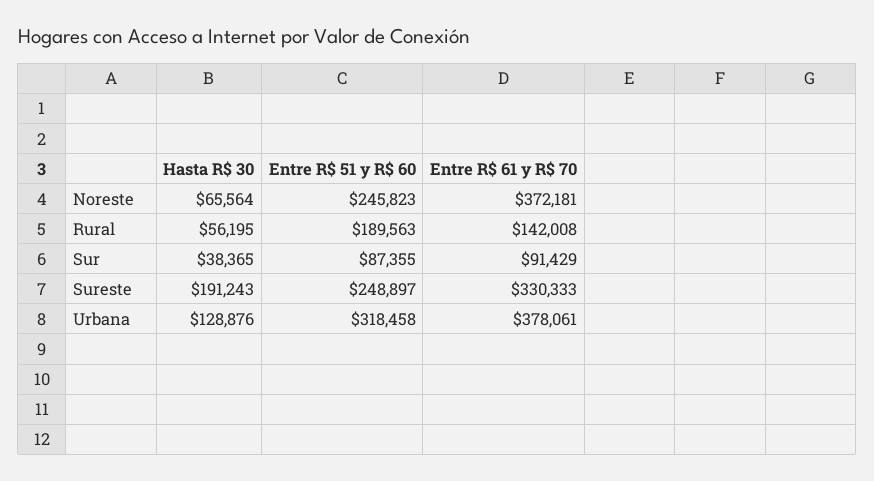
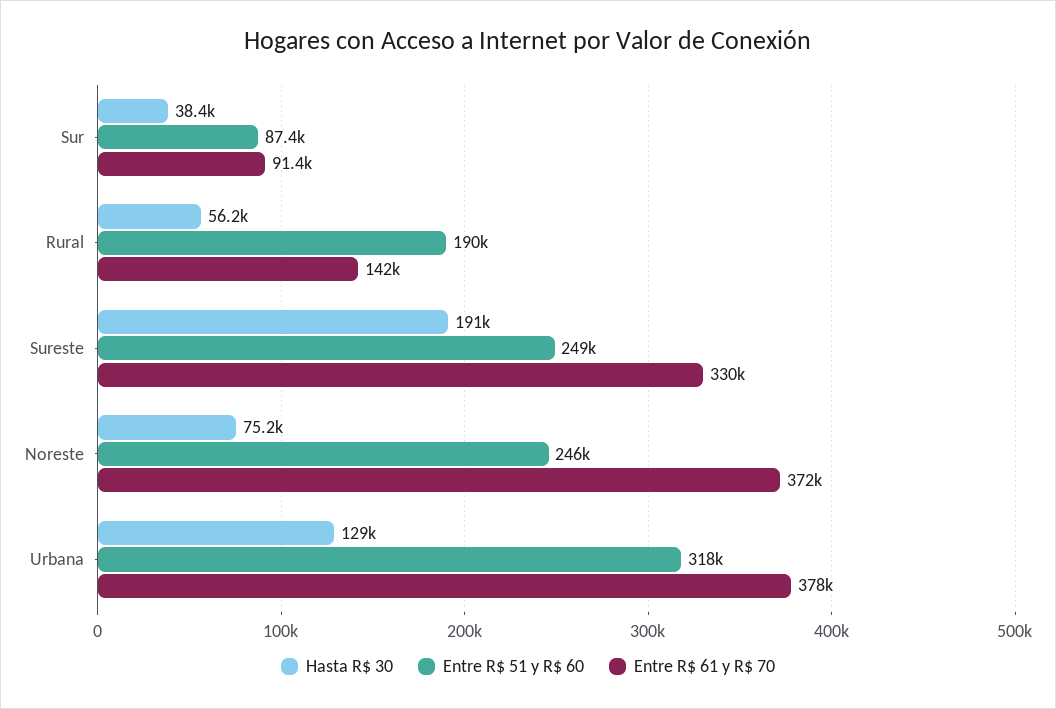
  {
    "Hasta R$ 30": {
-     "Noreste": 65564,
+     "Noreste": 75200,
      "Rural": 56195,
      "Sur": 38365,
      "Sureste": 191243,
      "Urbana": 128876
    },
    "Entre R$ 51 y R$ 60": {
      "Noreste": 245823,
      "Rural": 189563,
      "Sur": 87355,
      "Sureste": 248897,
      "Urbana": 318458
    },
    "Entre R$ 61 y R$ 70": {
      "Noreste": 372181,
      "Rural": 142008,
      "Sur": 91429,
      "Sureste": 330333,
      "Urbana": 378061
    }
  }

